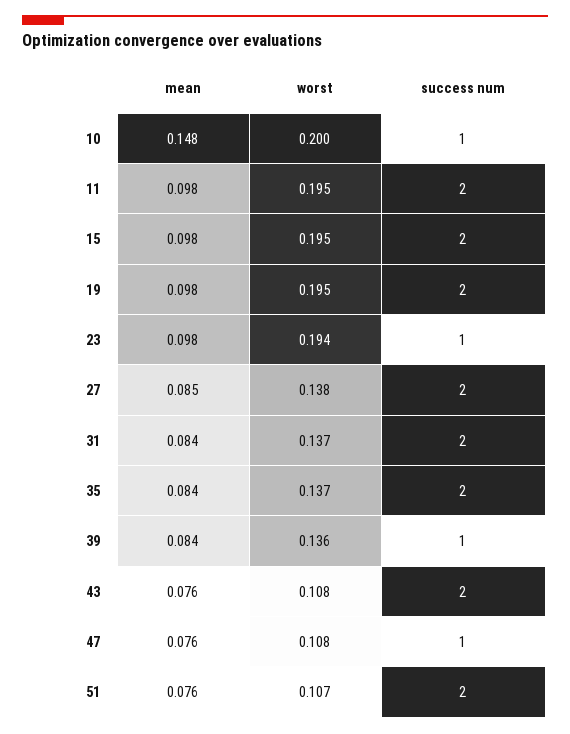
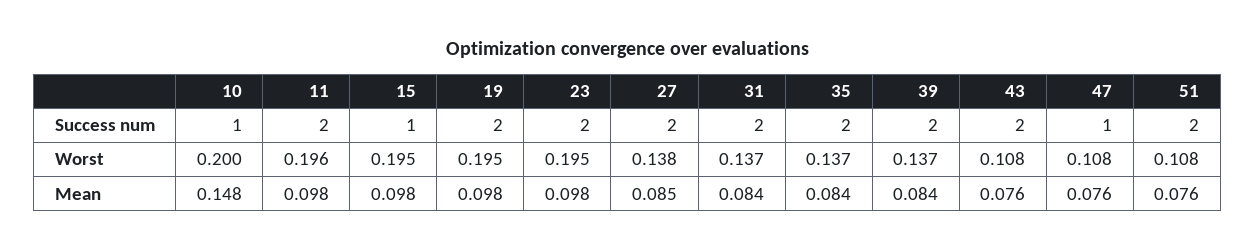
  {
    "mean": {
      "10": 0.148,
      "11": 0.098,
      "15": 0.098,
      "19": 0.098,
      "23": 0.098,
      "27": 0.085,
      "31": 0.084,
      "35": 0.084,
      "39": 0.084,
      "43": 0.076,
      "47": 0.076,
      "51": 0.076
    },
    "worst": {
      "10": 0.2,
-     "11": 0.195,
+     "11": 0.196,
      "15": 0.195,
      "19": 0.195,
-     "23": 0.194,
+     "23": 0.195,
      "27": 0.138,
      "31": 0.137,
      "35": 0.137,
-     "39": 0.136,
+     "39": 0.137,
      "43": 0.108,
      "47": 0.108,
-     "51": 0.107
+     "51": 0.108
    },
    "success num": {
      "10": 1,
      "11": 2,
-     "15": 2,
+     "15": 1,
      "19": 2,
-     "23": 1,
+     "23": 2,
      "27": 2,
      "31": 2,
      "35": 2,
-     "39": 1,
+     "39": 2,
      "43": 2,
      "47": 1,
      "51": 2
    }
  }

